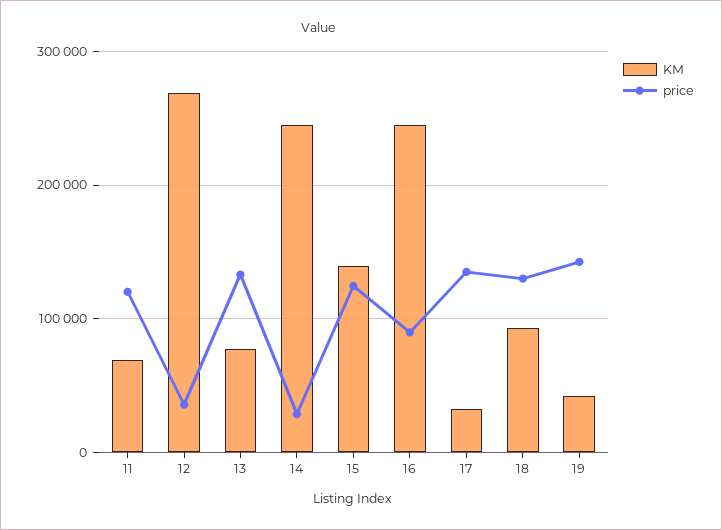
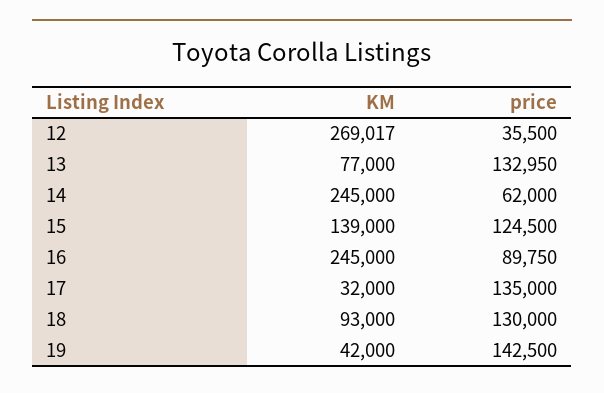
  {
    "KM": {
-     "11": 70000,
      "12": 269017,
      "13": 77000,
      "14": 245000,
      "15": 139000,
      "16": 245000,
      "17": 32000,
      "18": 93000,
      "19": 42000
    },
    "price": {
-     "11": 120000,
      "12": 35500,
      "13": 132950,
-     "14": 30000,
+     "14": 62000,
      "15": 124500,
      "16": 89750,
      "17": 135000,
      "18": 130000,
      "19": 142500
    }
  }

